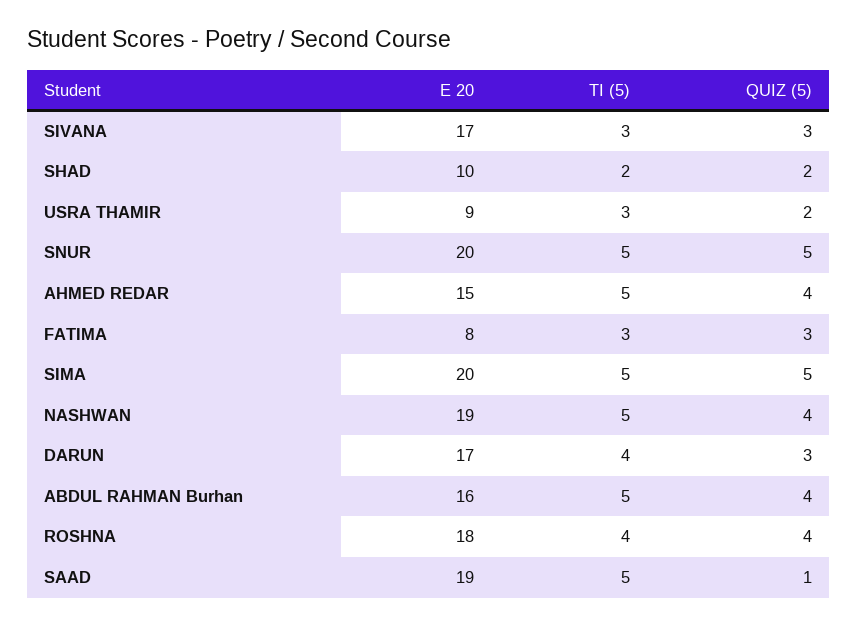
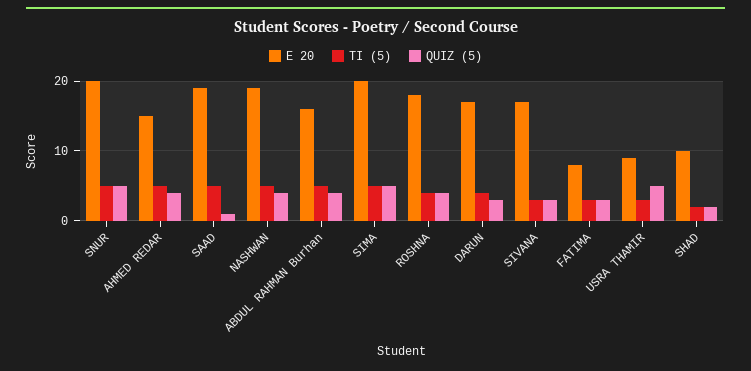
  {
    "E 20": {
      "SIVANA": 17,
      "SHAD": 10,
      "USRA THAMIR": 9,
      "SNUR": 20,
      "AHMED REDAR": 15,
      "FATIMA": 8,
      "SIMA": 20,
      "NASHWAN": 19,
      "DARUN": 17,
      "ABDUL RAHMAN Burhan": 16,
      "ROSHNA": 18,
      "SAAD": 19
    },
    "TI (5)": {
      "SIVANA": 3,
      "SHAD": 2,
      "USRA THAMIR": 3,
      "SNUR": 5,
      "AHMED REDAR": 5,
      "FATIMA": 3,
      "SIMA": 5,
      "NASHWAN": 5,
      "DARUN": 4,
      "ABDUL RAHMAN Burhan": 5,
      "ROSHNA": 4,
      "SAAD": 5
    },
    "QUIZ (5)": {
      "SIVANA": 3,
      "SHAD": 2,
-     "USRA THAMIR": 2,
+     "USRA THAMIR": 5,
      "SNUR": 5,
      "AHMED REDAR": 4,
      "FATIMA": 3,
      "SIMA": 5,
      "NASHWAN": 4,
      "DARUN": 3,
      "ABDUL RAHMAN Burhan": 4,
      "ROSHNA": 4,
      "SAAD": 1
    }
  }

